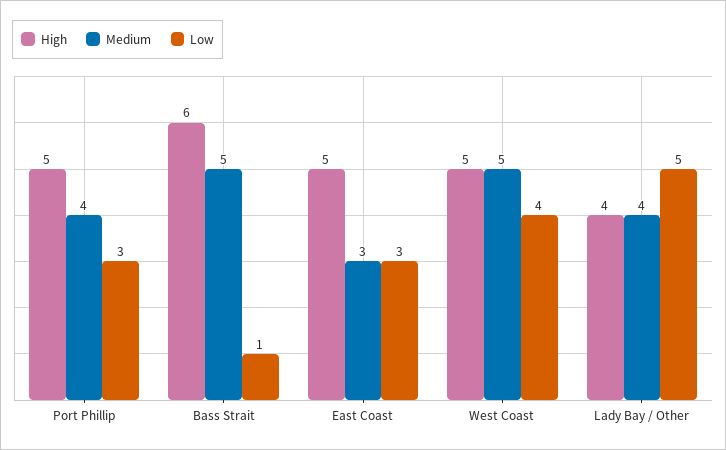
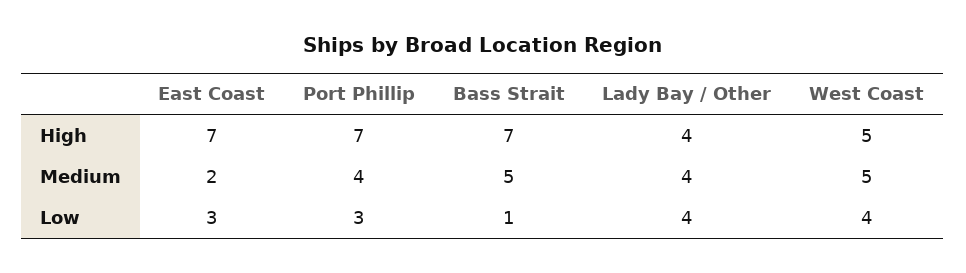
  {
    "High": {
-     "Port Phillip": 5,
+     "Port Phillip": 7,
-     "Bass Strait": 6,
+     "Bass Strait": 7,
-     "East Coast": 5,
+     "East Coast": 7,
      "West Coast": 5,
      "Lady Bay / Other": 4
    },
    "Medium": {
      "Port Phillip": 4,
      "Bass Strait": 5,
-     "East Coast": 3,
+     "East Coast": 2,
      "West Coast": 5,
      "Lady Bay / Other": 4
    },
    "Low": {
      "Port Phillip": 3,
      "Bass Strait": 1,
      "East Coast": 3,
      "West Coast": 4,
-     "Lady Bay / Other": 5
+     "Lady Bay / Other": 4
    }
  }

